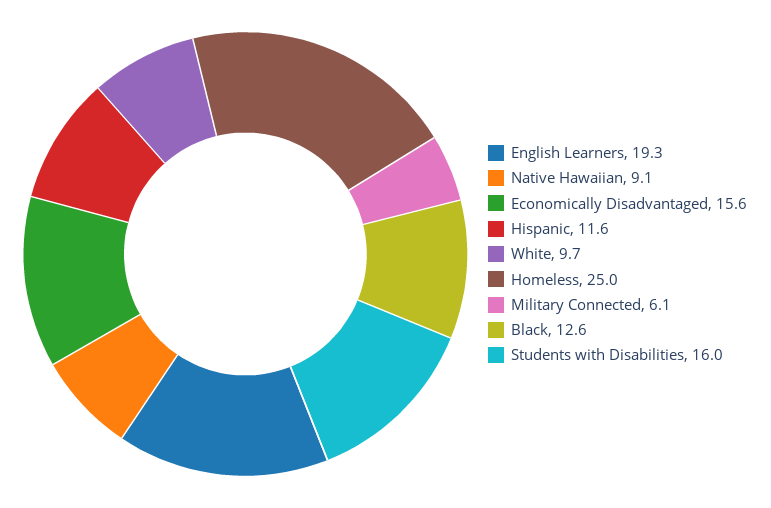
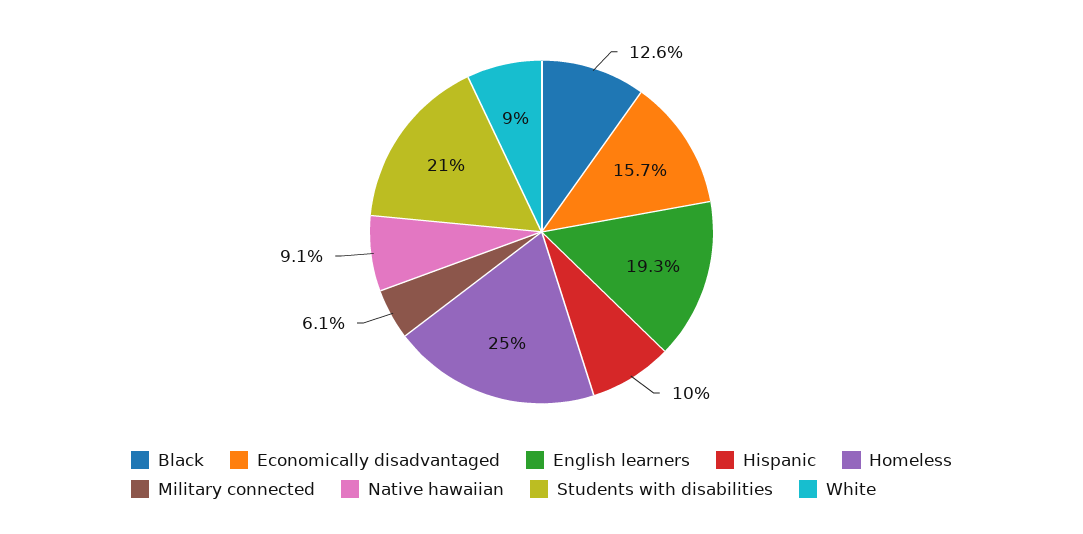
  {
    "English Learners": 19.3,
    "Native Hawaiian": 9.1,
-   "Economically Disadvantaged": 15.6,
+   "Economically Disadvantaged": 15.7,
-   "Hispanic": 11.6,
+   "Hispanic": 10,
-   "White": 9.7,
+   "White": 9,
    "Homeless": 25,
    "Military Connected": 6.1,
    "Black": 12.6,
-   "Students with Disabilities": 16
+   "Students with Disabilities": 21
  }

